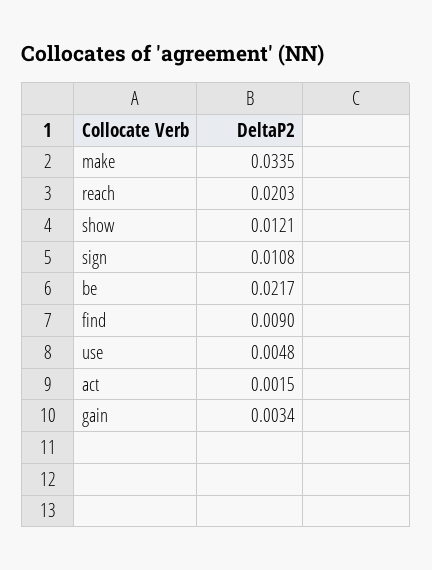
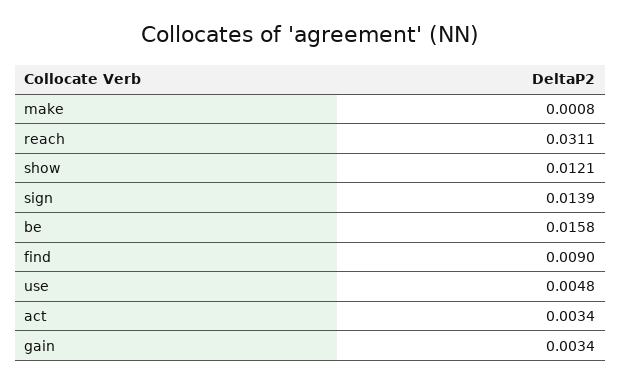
  {
-   "make": 0.0335,
+   "make": 0.0008,
-   "reach": 0.0203,
+   "reach": 0.0311,
    "show": 0.0121,
-   "sign": 0.0108,
+   "sign": 0.0139,
-   "be": 0.0217,
+   "be": 0.0158,
    "find": 0.009,
    "use": 0.0048,
-   "act": 0.0015,
+   "act": 0.0034,
    "gain": 0.0034
  }

